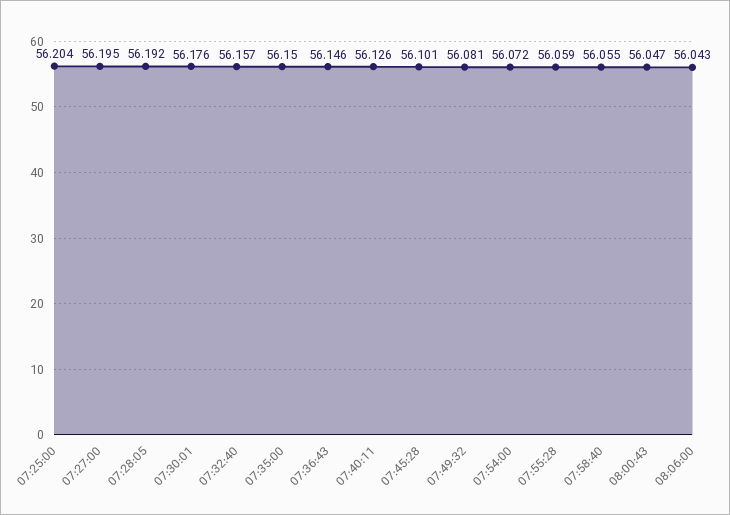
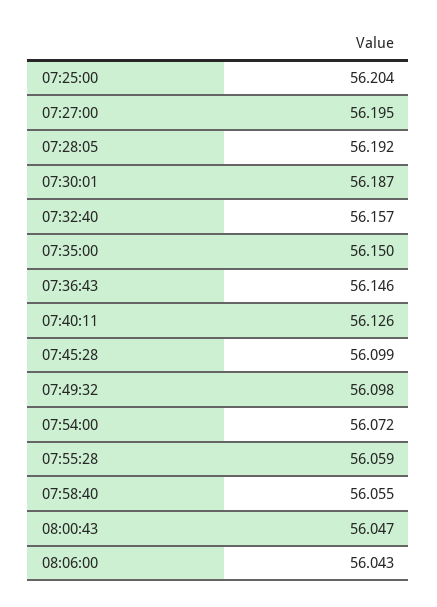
  {
    "07:25:00": 56.204,
    "07:27:00": 56.195,
    "07:28:05": 56.192,
-   "07:30:01": 56.176,
+   "07:30:01": 56.187,
    "07:32:40": 56.157,
    "07:35:00": 56.15,
    "07:36:43": 56.146,
    "07:40:11": 56.126,
-   "07:45:28": 56.101,
+   "07:45:28": 56.099,
-   "07:49:32": 56.081,
+   "07:49:32": 56.098,
    "07:54:00": 56.072,
    "07:55:28": 56.059,
    "07:58:40": 56.055,
    "08:00:43": 56.047,
    "08:06:00": 56.043
  }

